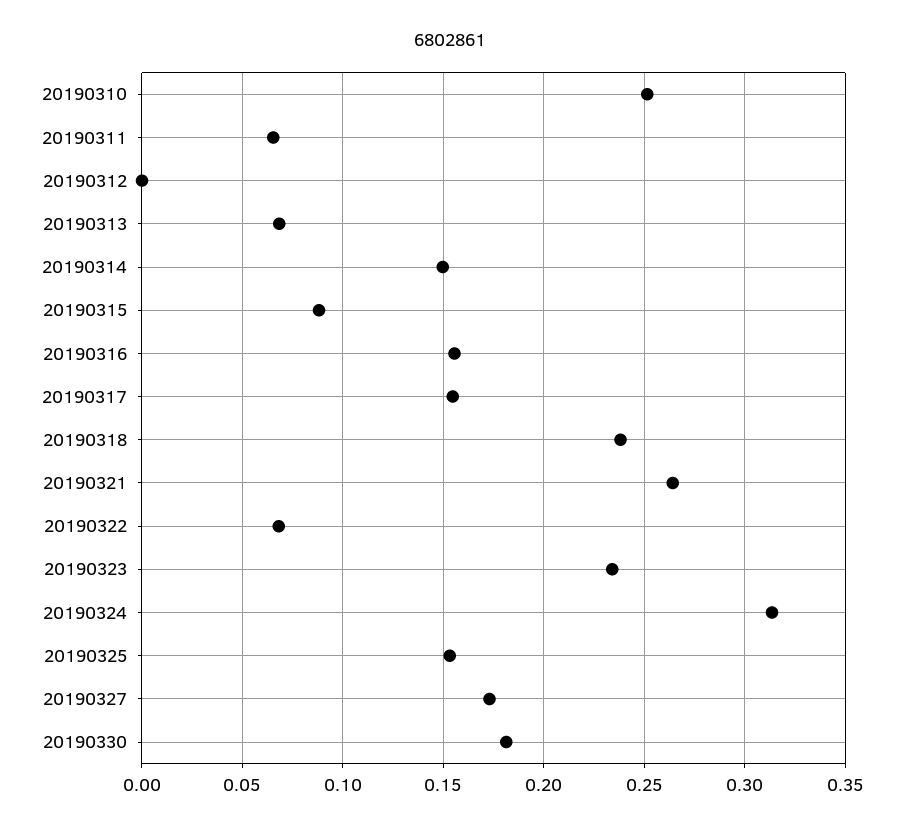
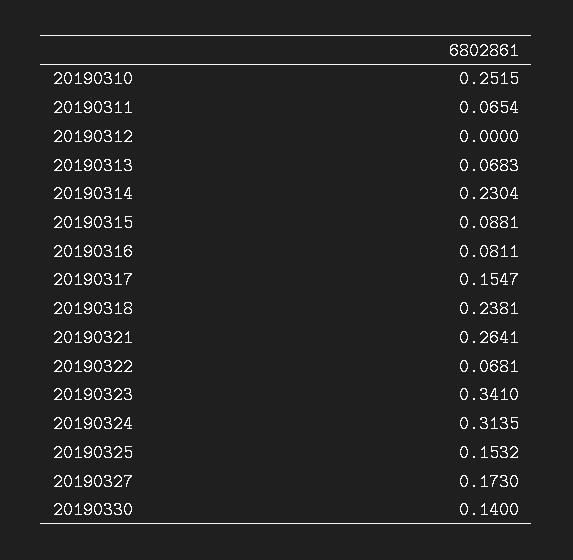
  {
    "20190310": 0.2515,
    "20190311": 0.0654,
    "20190312": 0,
    "20190313": 0.0683,
-   "20190314": 0.15,
+   "20190314": 0.2304,
    "20190315": 0.0881,
-   "20190316": 0.155,
+   "20190316": 0.0811,
    "20190317": 0.1547,
    "20190318": 0.2381,
    "20190321": 0.2641,
    "20190322": 0.0681,
-   "20190323": 0.235,
+   "20190323": 0.341,
    "20190324": 0.3135,
    "20190325": 0.1532,
    "20190327": 0.173,
-   "20190330": 0.18
+   "20190330": 0.14
  }

